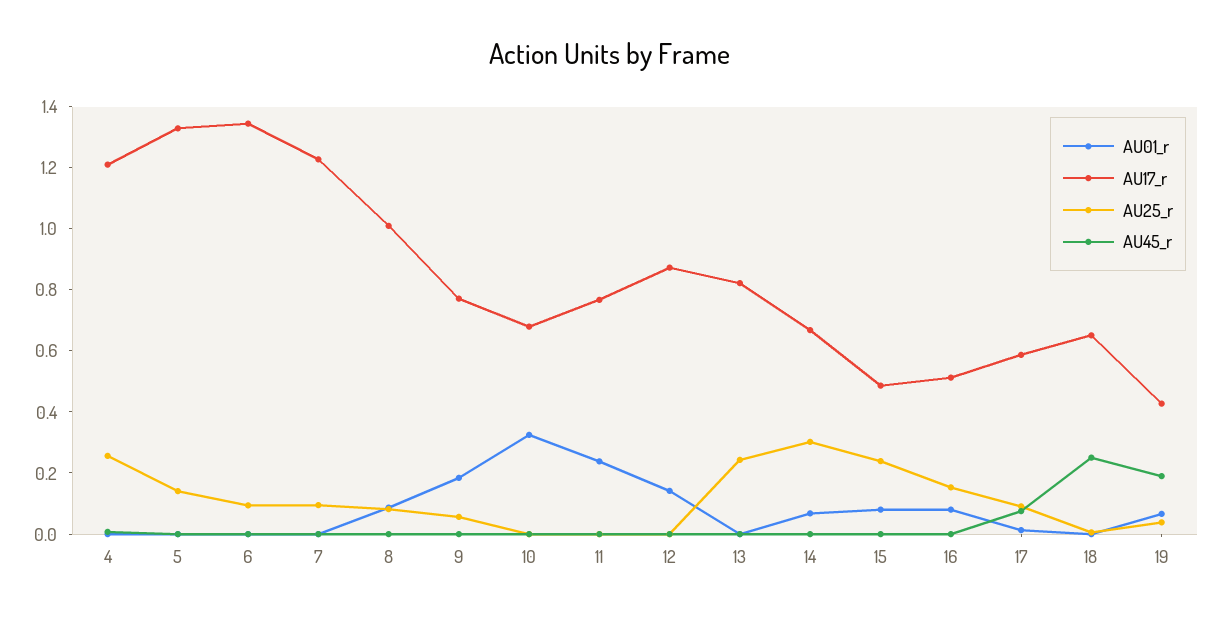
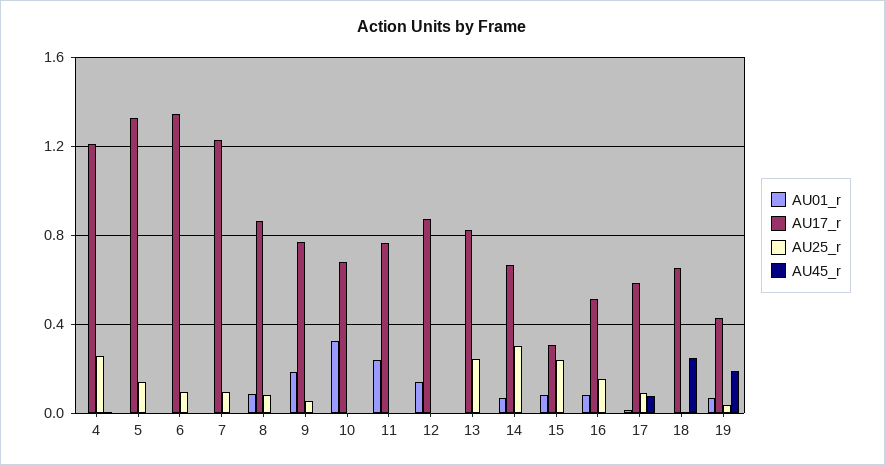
  {
    "AU01_r": {
      "4": 0,
      "5": 0,
      "6": 0,
      "7": 0,
      "8": 0.1,
      "9": 0.2,
      "10": 0.3,
      "11": 0.25,
      "12": 0.15,
      "13": 0,
      "14": 0.05,
      "15": 0.1,
      "16": 0.1,
      "17": 0,
      "18": 0,
      "19": 0.05
    },
    "AU17_r": {
      "4": 1.2,
      "5": 1.35,
      "6": 1.35,
      "7": 1.25,
-     "8": 1,
+     "8": 0.85,
      "9": 0.75,
      "10": 0.7,
      "11": 0.75,
      "12": 0.85,
      "13": 0.8,
      "14": 0.65,
-     "15": 0.5,
+     "15": 0.3,
      "16": 0.5,
      "17": 0.6,
      "18": 0.65,
      "19": 0.45
    },
    "AU25_r": {
      "4": 0.25,
      "5": 0.15,
      "6": 0.1,
      "7": 0.1,
      "8": 0.1,
      "9": 0.05,
      "10": 0,
      "11": 0,
      "12": 0,
      "13": 0.25,
      "14": 0.3,
      "15": 0.25,
      "16": 0.15,
      "17": 0.1,
      "18": 0,
      "19": 0.05
    },
    "AU45_r": {
      "4": 0,
      "5": 0,
      "6": 0,
      "7": 0,
      "8": 0,
      "9": 0,
      "10": 0,
      "11": 0,
      "12": 0,
      "13": 0,
      "14": 0,
      "15": 0,
      "16": 0,
      "17": 0.1,
      "18": 0.25,
      "19": 0.2
    }
  }

